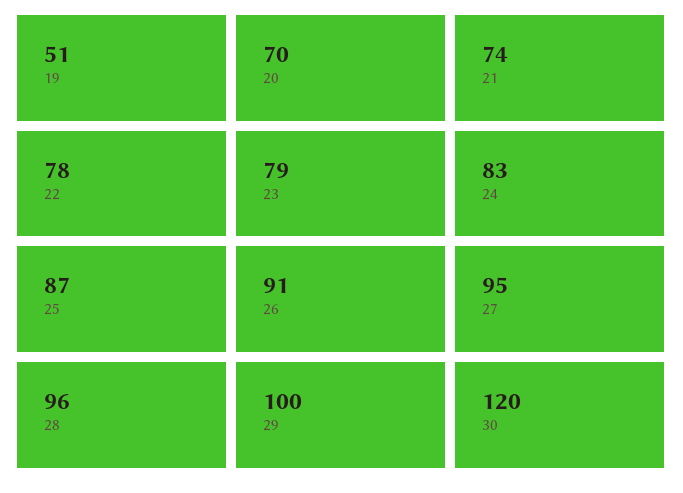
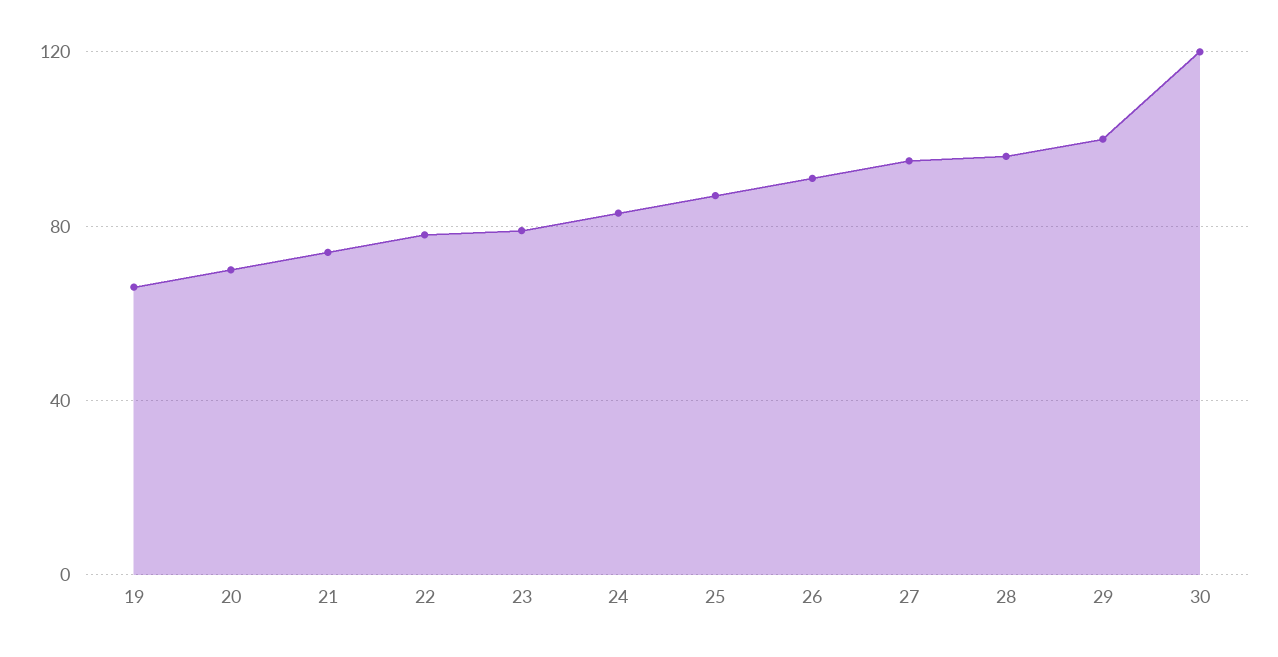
  {
-   "19": 51,
+   "19": 65,
    "20": 70,
    "21": 74,
    "22": 78,
    "23": 79,
    "24": 83,
    "25": 87,
    "26": 91,
    "27": 95,
    "28": 96,
    "29": 100,
    "30": 120
  }

